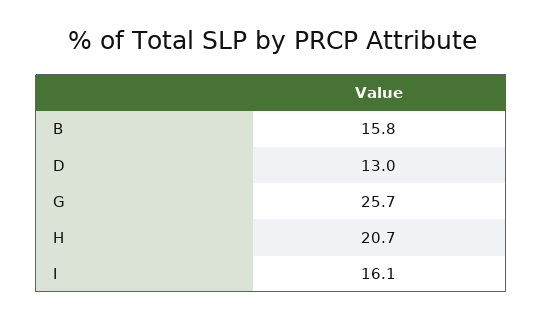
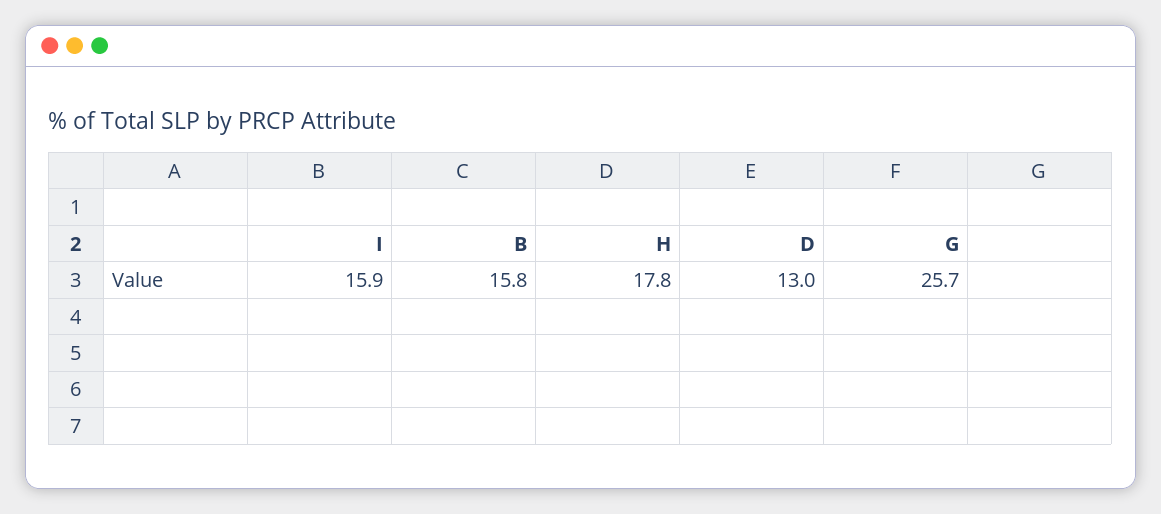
  {
    "B": 15.8,
    "D": 13,
    "G": 25.7,
-   "H": 20.7,
+   "H": 17.8,
-   "I": 16.1
+   "I": 15.9
  }

